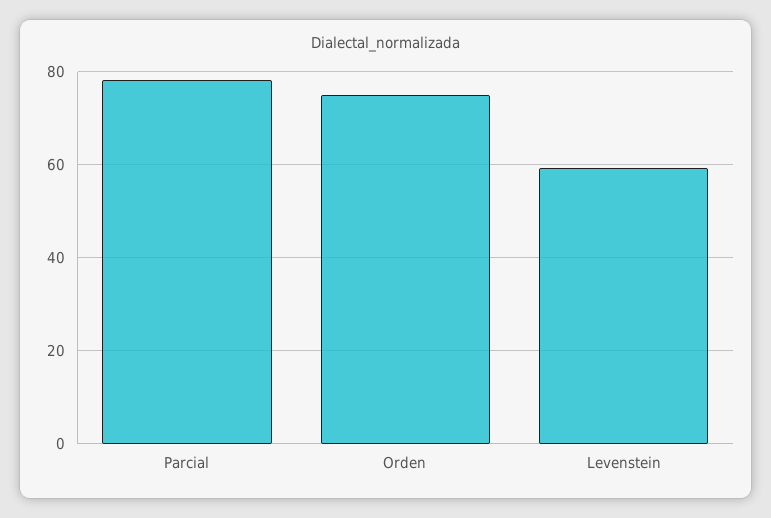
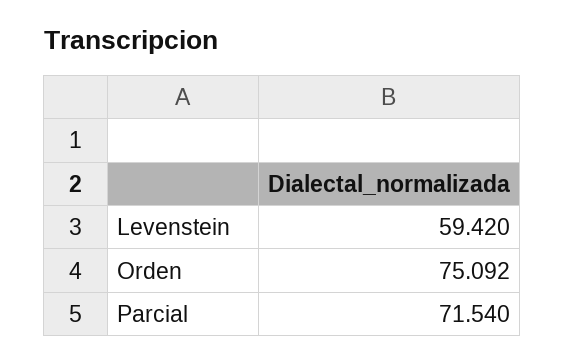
  {
-   "Parcial": 78,
+   "Parcial": 71.54,
    "Orden": 75.092,
    "Levenstein": 59.42
  }

